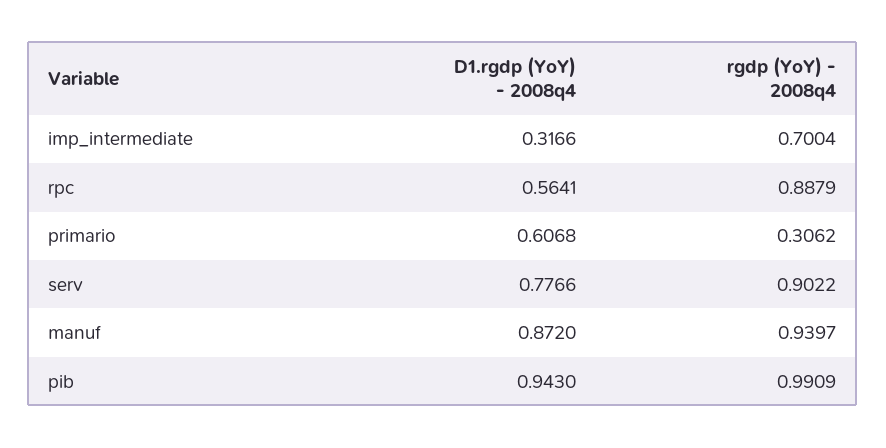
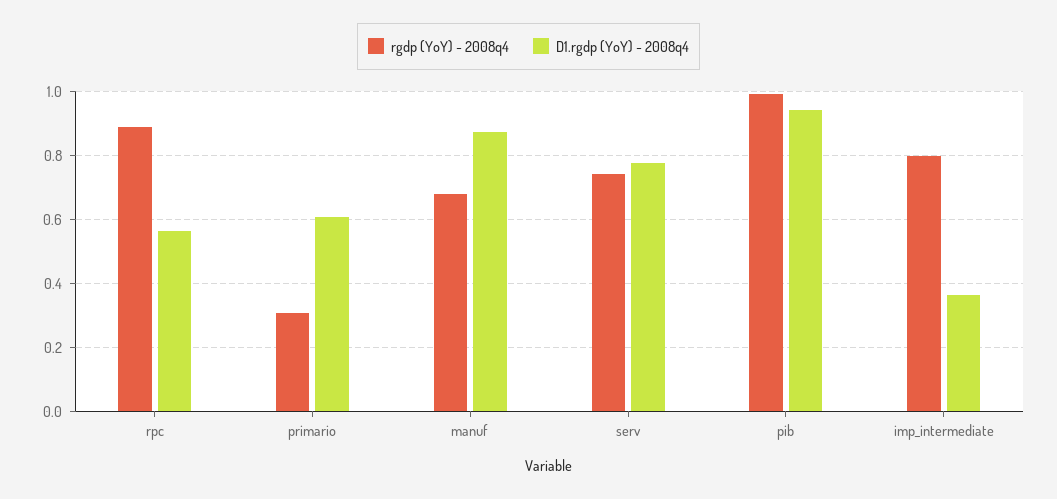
  {
    "D1.rgdp (YoY) - 2008q4": {
-     "imp_intermediate": 0.3166,
+     "imp_intermediate": 0.36,
      "rpc": 0.5641,
      "primario": 0.6068,
      "serv": 0.7766,
      "manuf": 0.872,
      "pib": 0.943
    },
    "rgdp (YoY) - 2008q4": {
-     "imp_intermediate": 0.7004,
+     "imp_intermediate": 0.8,
      "rpc": 0.8879,
      "primario": 0.3062,
-     "serv": 0.9022,
+     "serv": 0.74,
-     "manuf": 0.9397,
+     "manuf": 0.68,
      "pib": 0.9909
    }
  }

